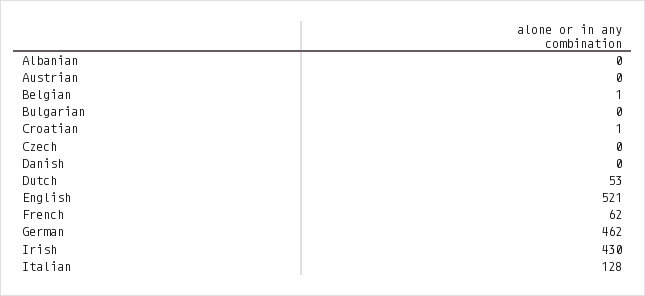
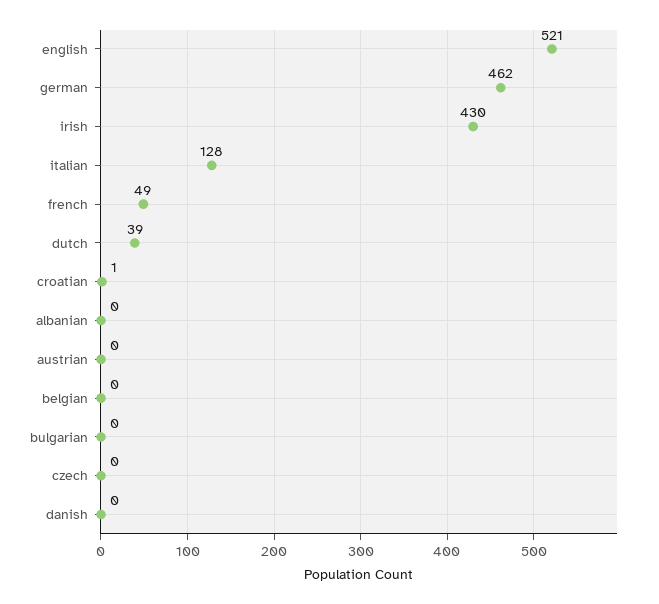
  {
    "Albanian": 0,
    "Austrian": 0,
-   "Belgian": 1,
+   "Belgian": 0,
    "Bulgarian": 0,
    "Croatian": 1,
    "Czech": 0,
    "Danish": 0,
-   "Dutch": 53,
+   "Dutch": 39,
    "English": 521,
-   "French": 62,
+   "French": 49,
    "German": 462,
    "Irish": 430,
    "Italian": 128
  }

